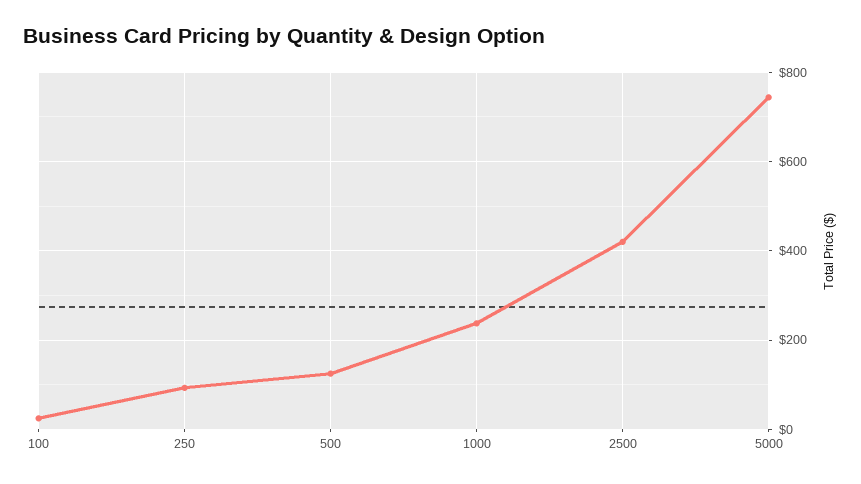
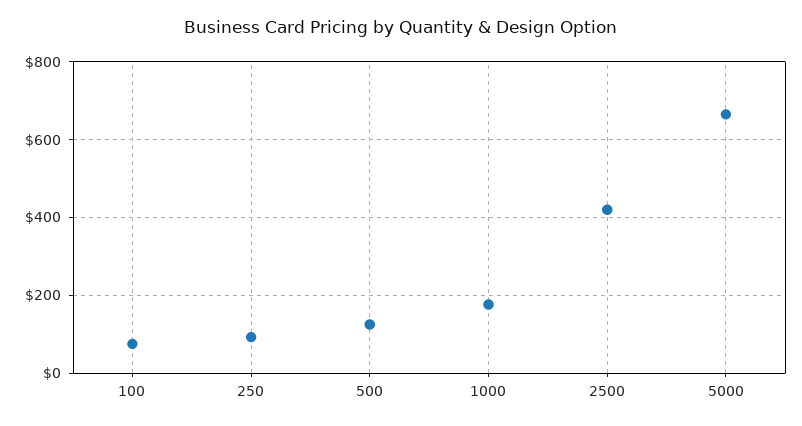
  {
-   "100": 20,
+   "100": 80,
    "250": 100,
    "500": 120,
-   "1000": 240,
+   "1000": 180,
    "2500": 420,
-   "5000": 740
+   "5000": 660
  }

